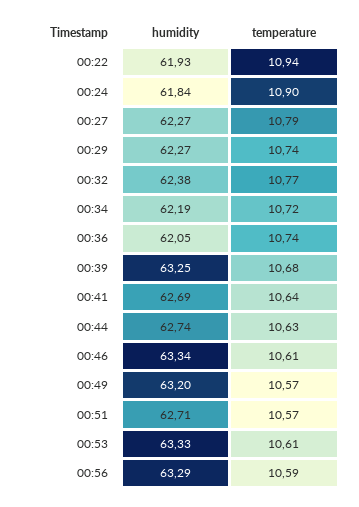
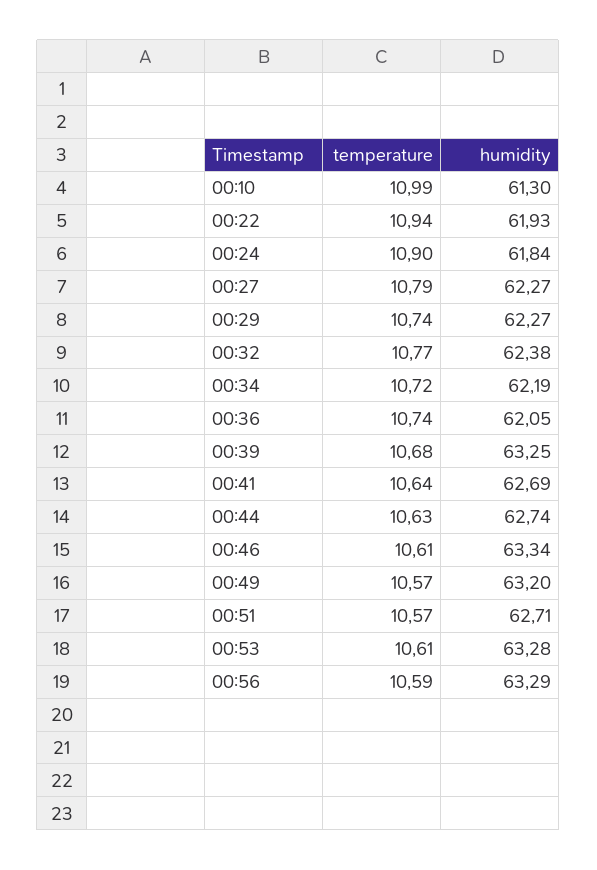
  {
    "humidity": {
      "00:22": 61.93,
      "00:24": 61.84,
      "00:27": 62.27,
      "00:29": 62.27,
      "00:32": 62.38,
      "00:34": 62.19,
      "00:36": 62.05,
      "00:39": 63.25,
      "00:41": 62.69,
      "00:44": 62.74,
      "00:46": 63.34,
      "00:49": 63.2,
      "00:51": 62.71,
-     "00:53": 63.33,
+     "00:53": 63.28,
-     "00:56": 63.29
+     "00:56": 63.29,
+     "00:10": 61.3
    },
    "temperature": {
      "00:22": 10.94,
      "00:24": 10.9,
      "00:27": 10.79,
      "00:29": 10.74,
      "00:32": 10.77,
      "00:34": 10.72,
      "00:36": 10.74,
      "00:39": 10.68,
      "00:41": 10.64,
      "00:44": 10.63,
      "00:46": 10.61,
      "00:49": 10.57,
      "00:51": 10.57,
      "00:53": 10.61,
-     "00:56": 10.59
+     "00:56": 10.59,
+     "00:10": 10.99
    }
  }

